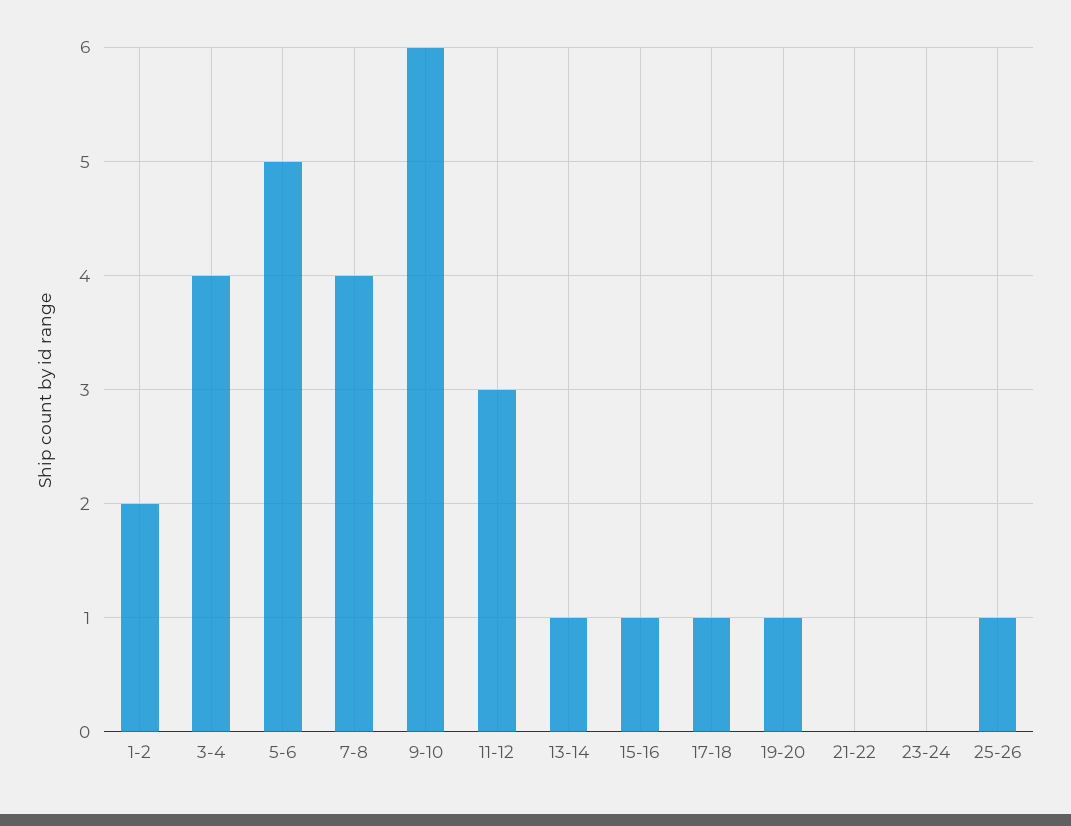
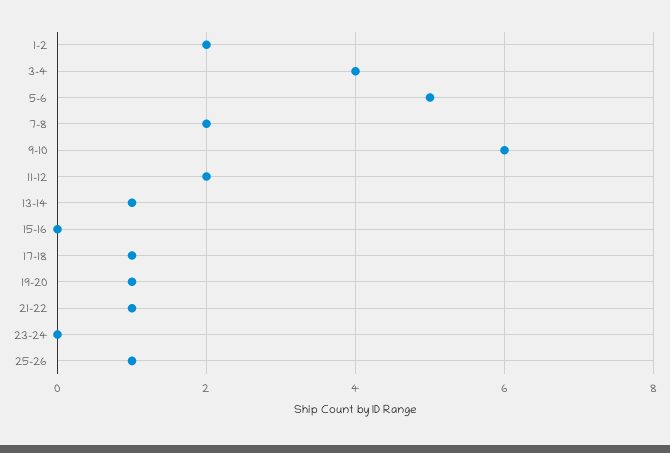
  {
    "1-2": 2,
    "3-4": 4,
    "5-6": 5,
-   "7-8": 4,
+   "7-8": 2,
    "9-10": 6,
-   "11-12": 3,
+   "11-12": 2,
    "13-14": 1,
-   "15-16": 1,
+   "15-16": 0,
    "17-18": 1,
    "19-20": 1,
-   "21-22": 0,
+   "21-22": 1,
    "23-24": 0,
    "25-26": 1
  }

